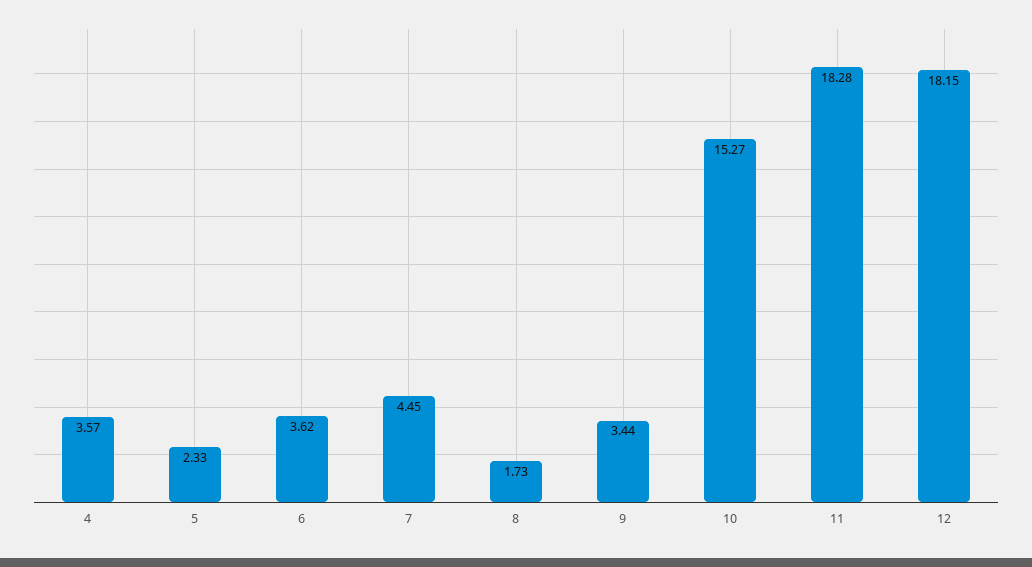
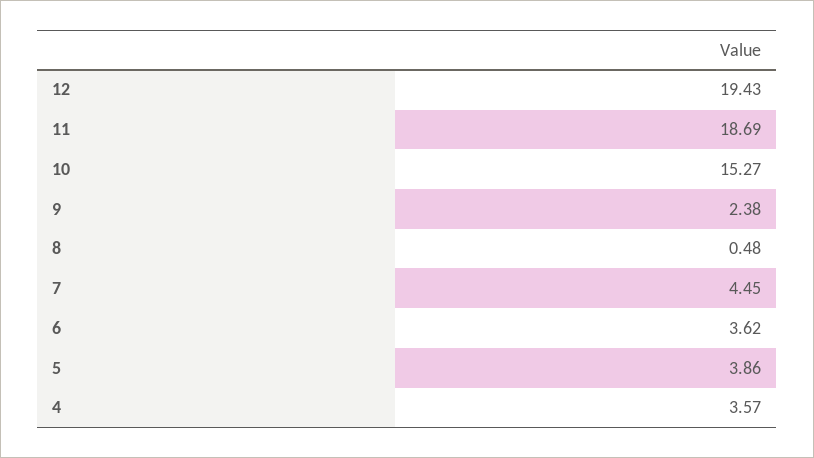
  {
    "4": 3.57,
-   "5": 2.33,
+   "5": 3.86,
    "6": 3.62,
    "7": 4.45,
-   "8": 1.73,
+   "8": 0.48,
-   "9": 3.44,
+   "9": 2.38,
    "10": 15.27,
-   "11": 18.28,
+   "11": 18.69,
-   "12": 18.15
+   "12": 19.43
  }

